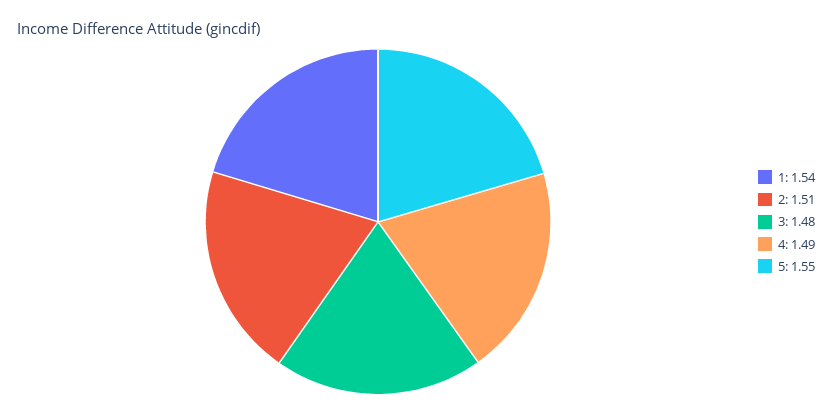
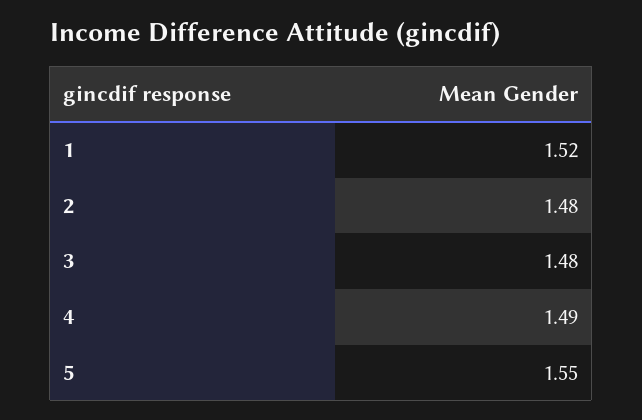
  {
-   "1": 1.54,
+   "1": 1.52,
-   "2": 1.51,
+   "2": 1.48,
    "3": 1.48,
    "4": 1.49,
    "5": 1.55
  }

